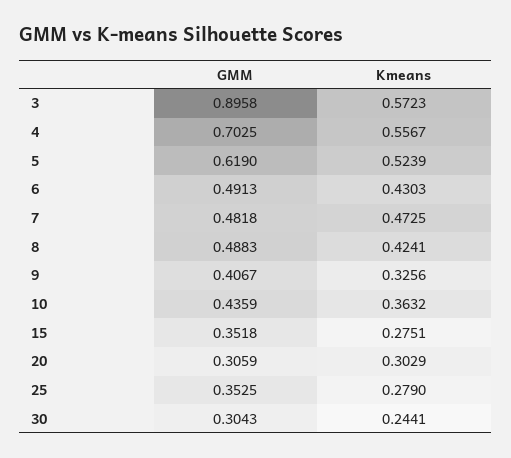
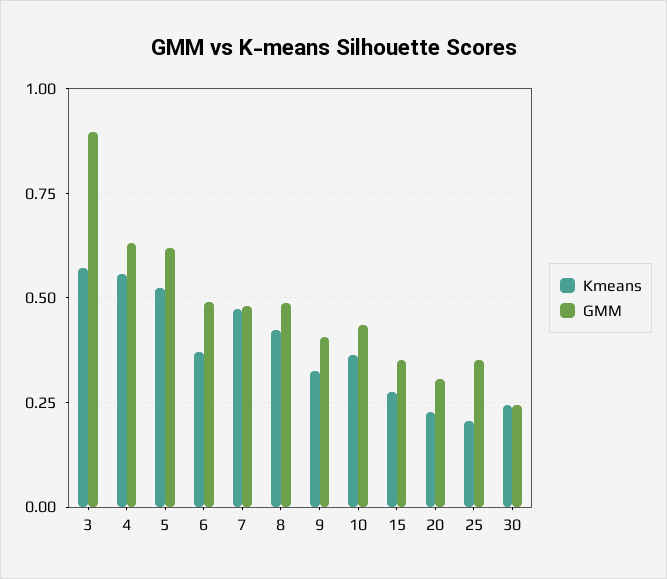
  {
    "GMM": {
      "3": 0.8958,
-     "4": 0.7025,
+     "4": 0.625,
      "5": 0.619,
      "6": 0.4913,
      "7": 0.4818,
      "8": 0.4883,
      "9": 0.4067,
      "10": 0.4359,
      "15": 0.3518,
      "20": 0.3059,
      "25": 0.3525,
-     "30": 0.3043
+     "30": 0.25
    },
    "Kmeans": {
      "3": 0.5723,
      "4": 0.5567,
      "5": 0.5239,
-     "6": 0.4303,
+     "6": 0.375,
      "7": 0.4725,
      "8": 0.4241,
      "9": 0.3256,
      "10": 0.3632,
      "15": 0.2751,
-     "20": 0.3029,
+     "20": 0.225,
-     "25": 0.279,
+     "25": 0.2,
      "30": 0.2441
    }
  }

